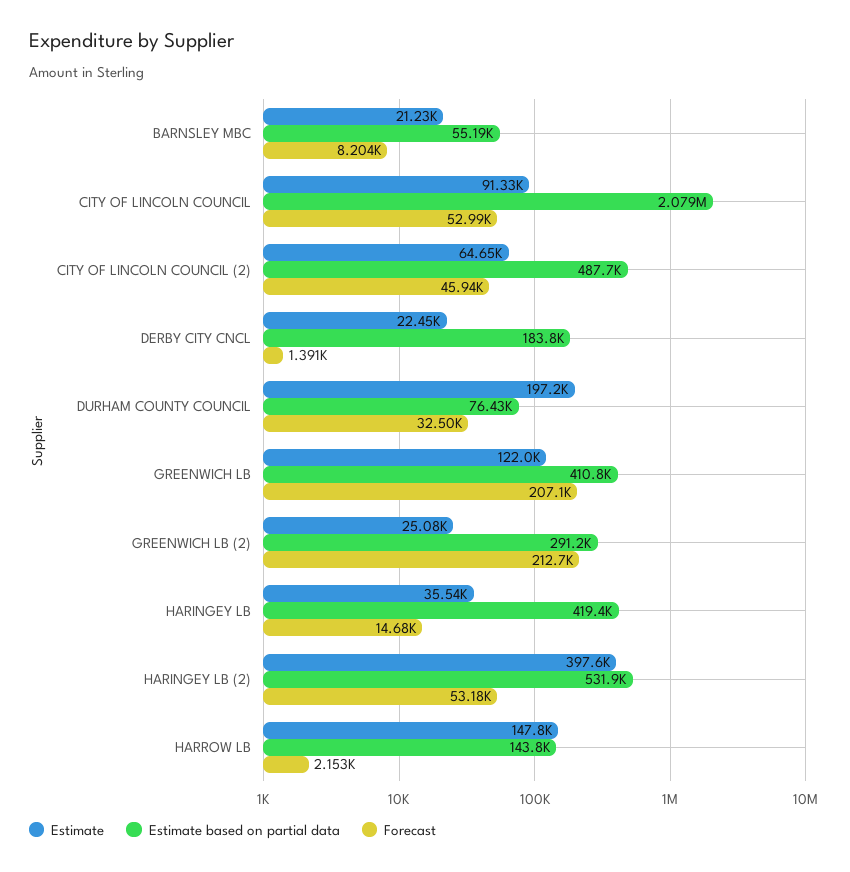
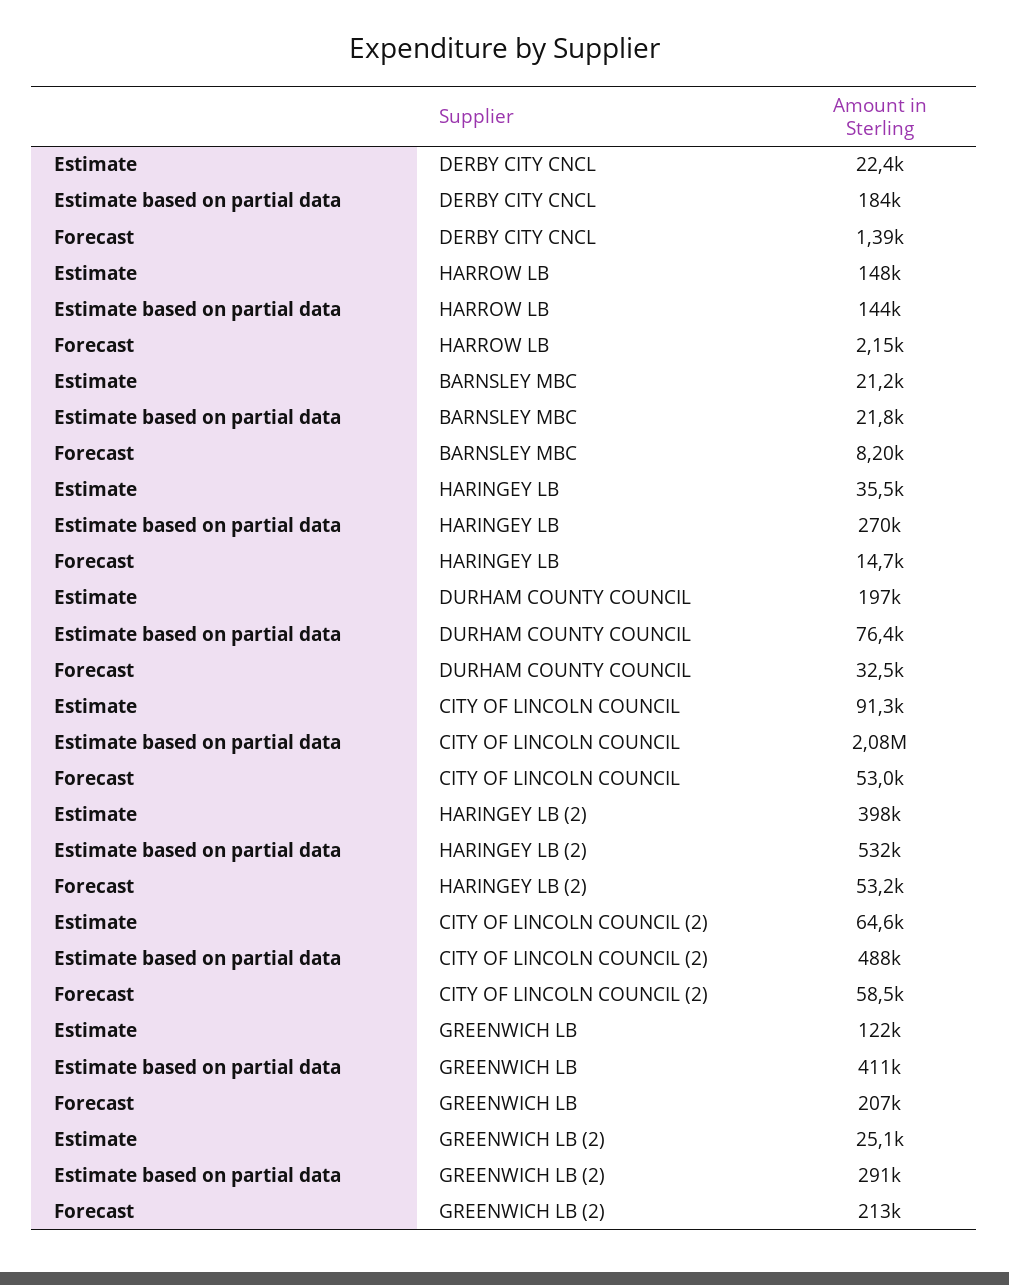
  {
    "Estimate": {
      "BARNSLEY MBC": 21230,
      "CITY OF LINCOLN COUNCIL": 91330,
      "CITY OF LINCOLN COUNCIL (2)": 64650,
      "DERBY CITY CNCL": 22450,
      "DURHAM COUNTY COUNCIL": 197200,
      "GREENWICH LB": 122000,
      "GREENWICH LB (2)": 25080,
      "HARINGEY LB": 35540,
      "HARINGEY LB (2)": 397600,
      "HARROW LB": 147800
    },
    "Estimate based on partial data": {
-     "BARNSLEY MBC": 55190,
+     "BARNSLEY MBC": 21800,
      "CITY OF LINCOLN COUNCIL": 2079000,
      "CITY OF LINCOLN COUNCIL (2)": 487700,
      "DERBY CITY CNCL": 183800,
      "DURHAM COUNTY COUNCIL": 76430,
      "GREENWICH LB": 410800,
      "GREENWICH LB (2)": 291200,
-     "HARINGEY LB": 419400,
+     "HARINGEY LB": 270000,
      "HARINGEY LB (2)": 531900,
      "HARROW LB": 143800
    },
    "Forecast": {
      "BARNSLEY MBC": 8204,
      "CITY OF LINCOLN COUNCIL": 52990,
-     "CITY OF LINCOLN COUNCIL (2)": 45940,
+     "CITY OF LINCOLN COUNCIL (2)": 58500,
      "DERBY CITY CNCL": 1391,
      "DURHAM COUNTY COUNCIL": 32500,
      "GREENWICH LB": 207100,
      "GREENWICH LB (2)": 212700,
      "HARINGEY LB": 14680,
      "HARINGEY LB (2)": 53180,
      "HARROW LB": 2153
    }
  }

